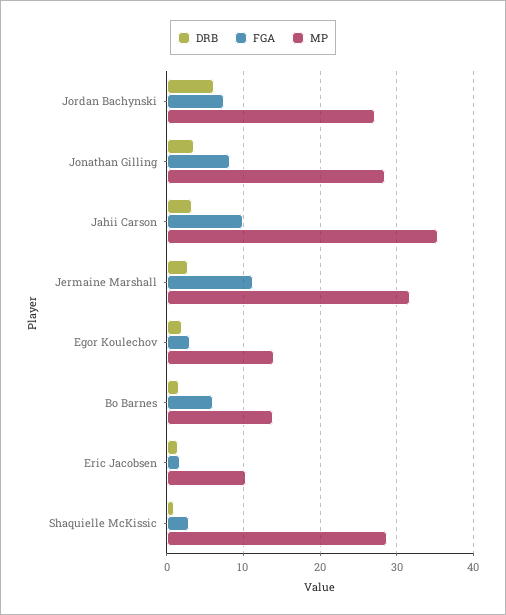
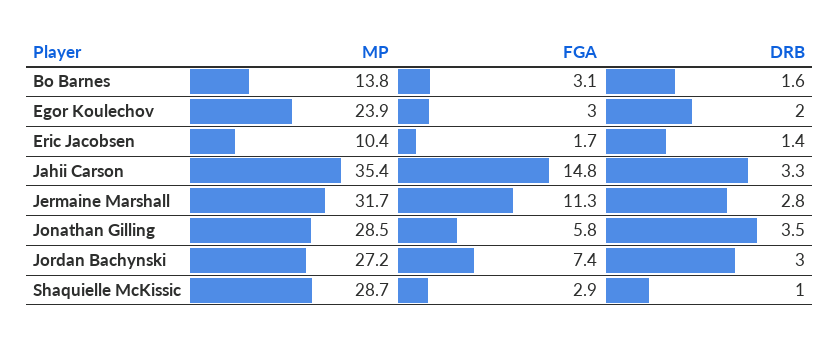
  {
    "DRB": {
-     "Jordan Bachynski": 6,
+     "Jordan Bachynski": 3,
      "Jonathan Gilling": 3.5,
      "Jahii Carson": 3.3,
      "Jermaine Marshall": 2.8,
      "Egor Koulechov": 2,
      "Bo Barnes": 1.6,
      "Eric Jacobsen": 1.4,
      "Shaquielle McKissic": 1
    },
    "FGA": {
      "Jordan Bachynski": 7.4,
-     "Jonathan Gilling": 8,
+     "Jonathan Gilling": 5.8,
-     "Jahii Carson": 10,
+     "Jahii Carson": 14.8,
      "Jermaine Marshall": 11.3,
      "Egor Koulechov": 3,
-     "Bo Barnes": 6,
+     "Bo Barnes": 3.1,
      "Eric Jacobsen": 1.7,
      "Shaquielle McKissic": 2.9
    },
    "MP": {
      "Jordan Bachynski": 27.2,
      "Jonathan Gilling": 28.5,
      "Jahii Carson": 35.4,
      "Jermaine Marshall": 31.7,
-     "Egor Koulechov": 14,
+     "Egor Koulechov": 23.9,
      "Bo Barnes": 13.8,
      "Eric Jacobsen": 10.4,
      "Shaquielle McKissic": 28.7
    }
  }

